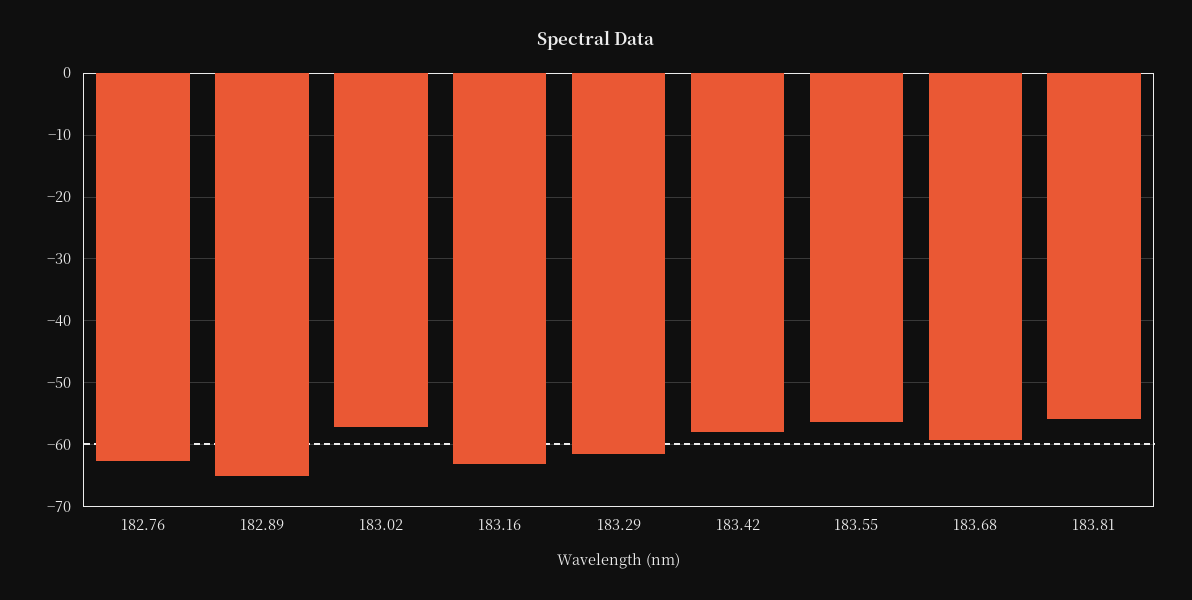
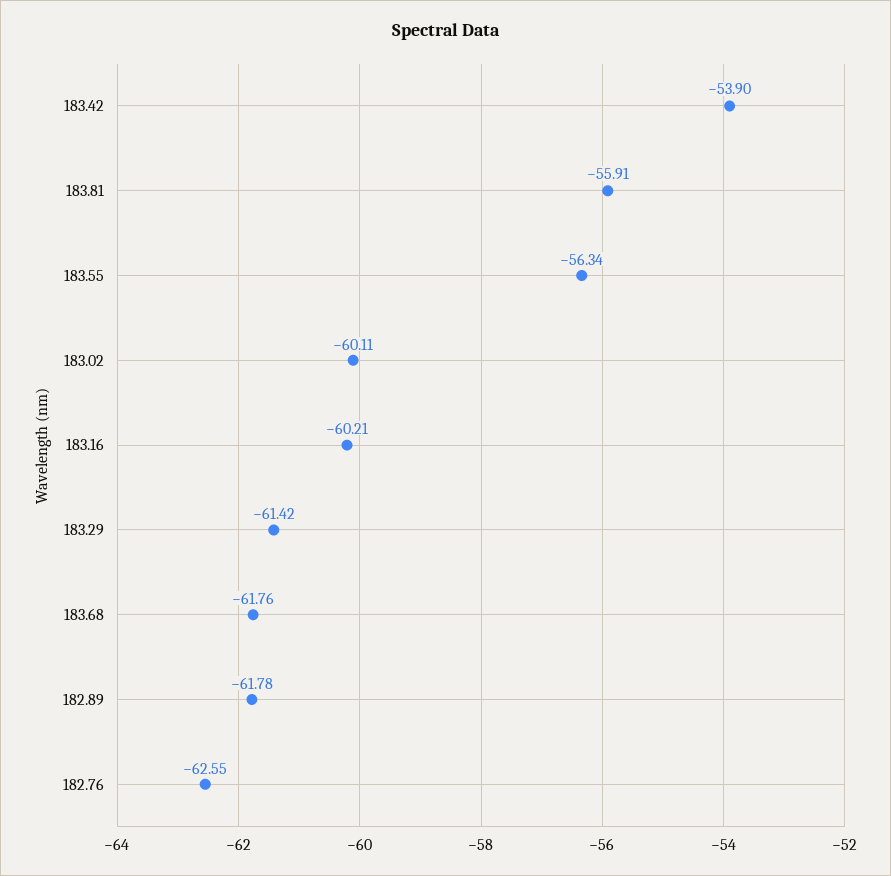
  {
    "182.76": -62.55,
-   "182.89": -65,
+   "182.89": -61.78,
-   "183.02": -57,
+   "183.02": -60.11,
-   "183.16": -63,
+   "183.16": -60.21,
    "183.29": -61.42,
-   "183.42": -58,
+   "183.42": -53.9,
    "183.55": -56.34,
-   "183.68": -59,
+   "183.68": -61.76,
    "183.81": -55.91
  }

